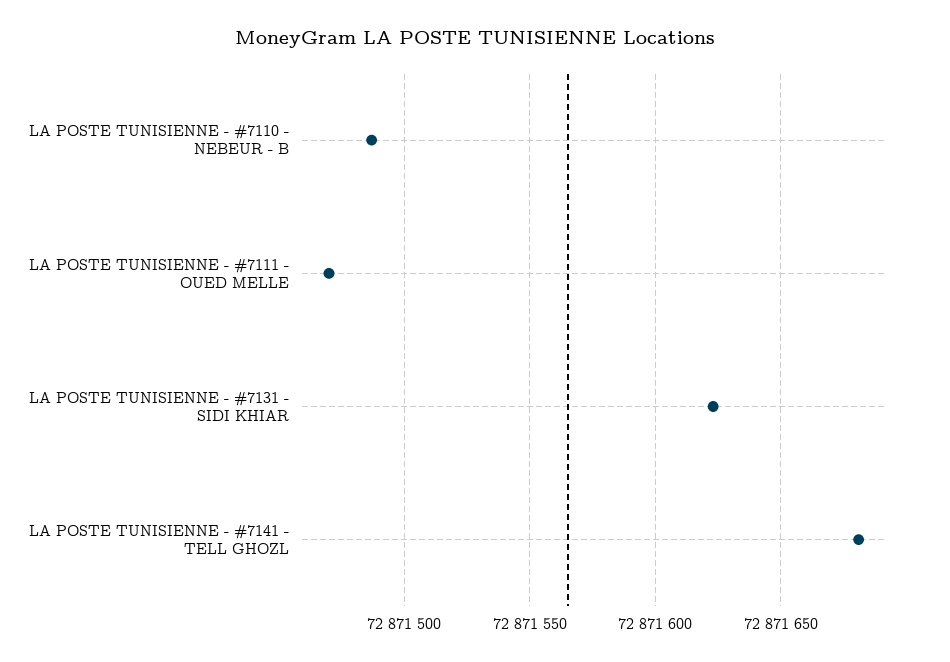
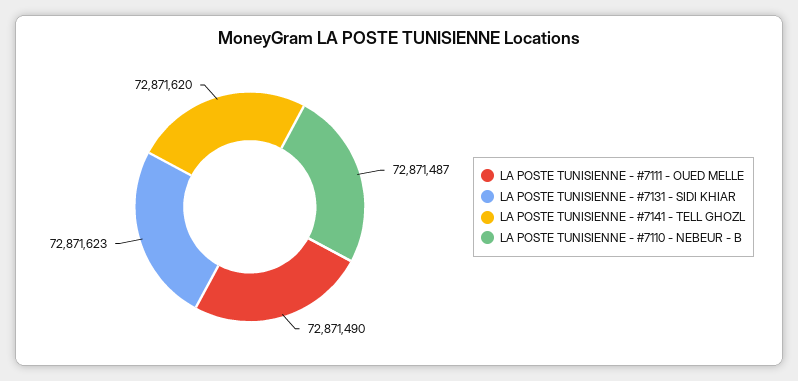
  {
    "LA POSTE TUNISIENNE - #7110 - NEBEUR - B": 72871487,
-   "LA POSTE TUNISIENNE - #7111 - OUED MELLE": 72871470,
+   "LA POSTE TUNISIENNE - #7111 - OUED MELLE": 72871490,
    "LA POSTE TUNISIENNE - #7131 - SIDI KHIAR": 72871623,
-   "LA POSTE TUNISIENNE - #7141 - TELL GHOZL": 72871680
+   "LA POSTE TUNISIENNE - #7141 - TELL GHOZL": 72871620
  }

